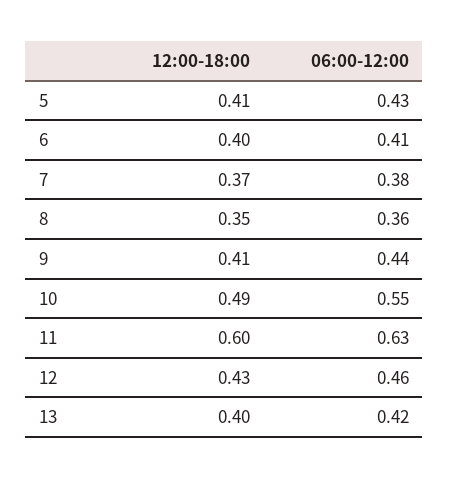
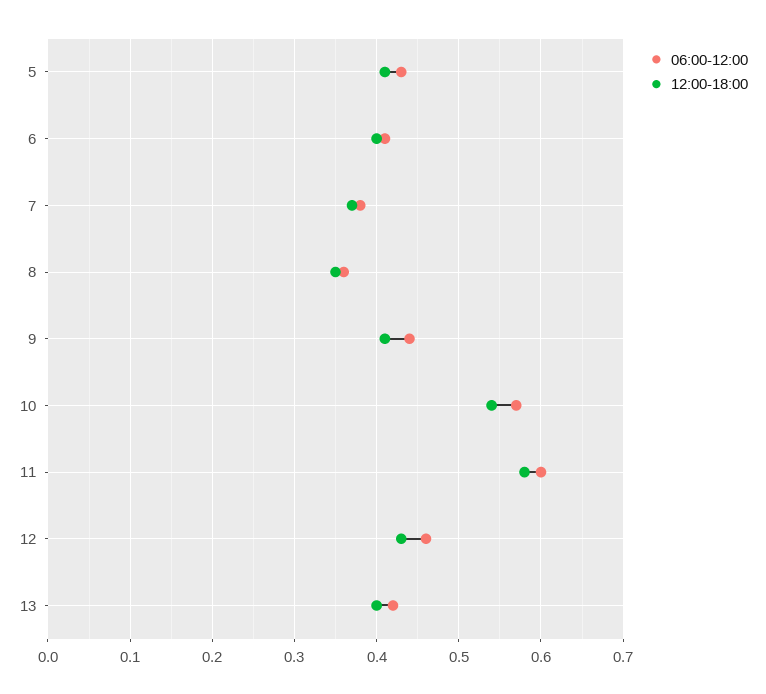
  {
    "12:00-18:00": {
      "5": 0.41,
      "6": 0.4,
      "7": 0.37,
      "8": 0.35,
      "9": 0.41,
-     "10": 0.49,
+     "10": 0.54,
-     "11": 0.6,
+     "11": 0.58,
      "12": 0.43,
      "13": 0.4
    },
    "06:00-12:00": {
      "5": 0.43,
      "6": 0.41,
      "7": 0.38,
      "8": 0.36,
      "9": 0.44,
-     "10": 0.55,
+     "10": 0.57,
-     "11": 0.63,
+     "11": 0.6,
      "12": 0.46,
      "13": 0.42
    }
  }

